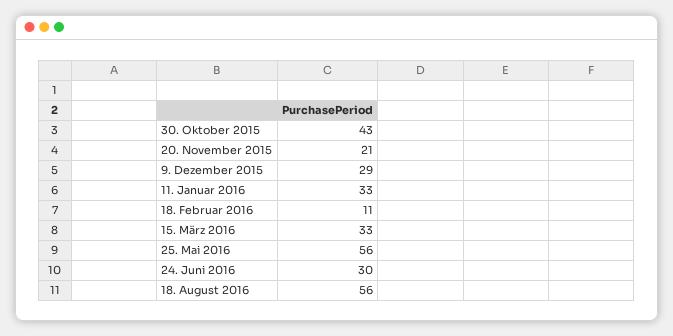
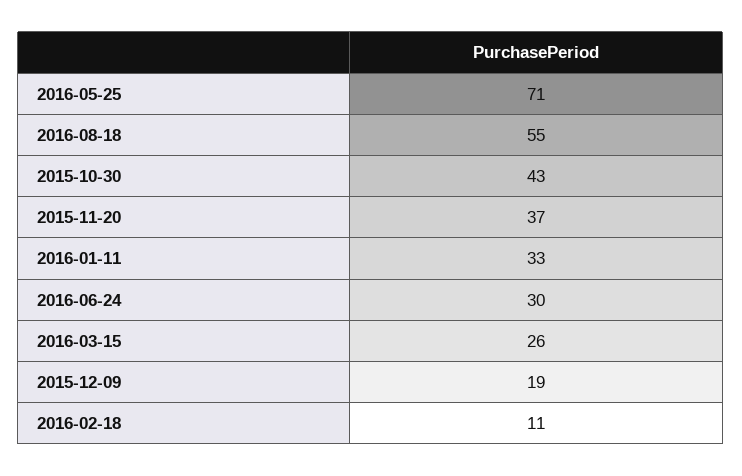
  {
    "30. Oktober 2015": 43,
-   "20. November 2015": 21,
+   "20. November 2015": 37,
-   "9. Dezember 2015": 29,
+   "9. Dezember 2015": 19,
    "11. Januar 2016": 33,
    "18. Februar 2016": 11,
-   "15. März 2016": 33,
+   "15. März 2016": 26,
-   "25. Mai 2016": 56,
+   "25. Mai 2016": 71,
    "24. Juni 2016": 30,
-   "18. August 2016": 56
+   "18. August 2016": 55
  }

